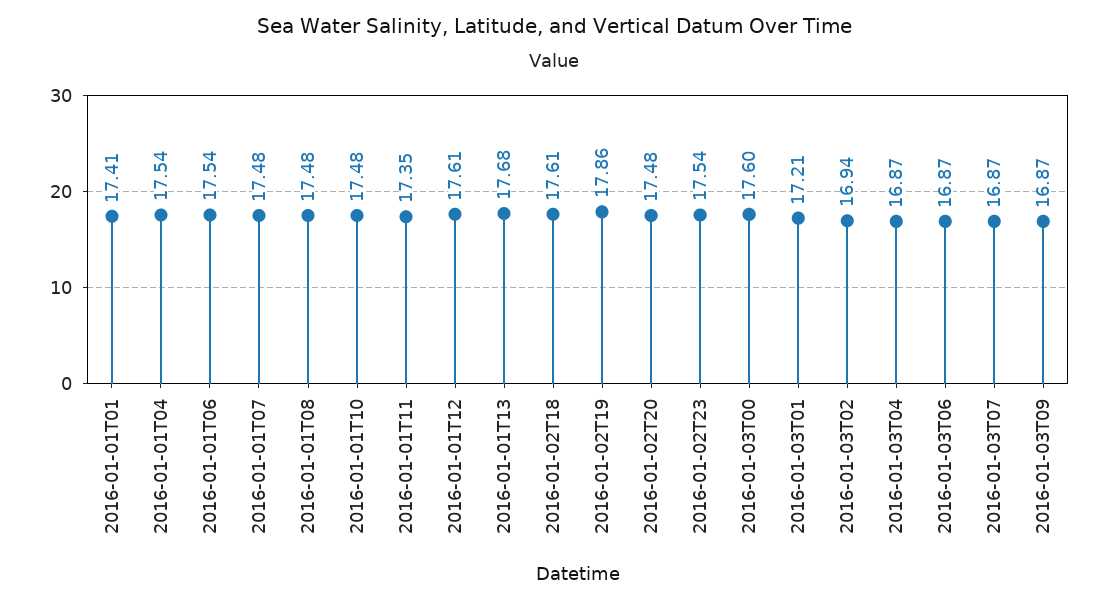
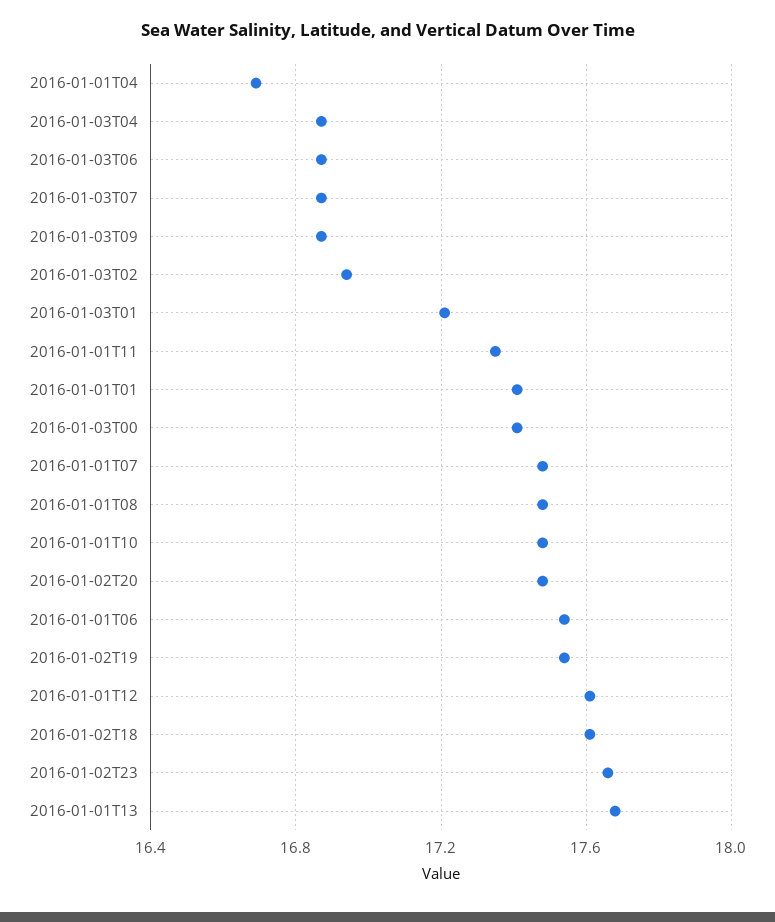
  {
    "2016-01-01T01": 17.41,
-   "2016-01-01T04": 17.54,
+   "2016-01-01T04": 16.7,
    "2016-01-01T06": 17.54,
    "2016-01-01T07": 17.48,
    "2016-01-01T08": 17.48,
    "2016-01-01T10": 17.48,
    "2016-01-01T11": 17.35,
    "2016-01-01T12": 17.61,
    "2016-01-01T13": 17.68,
    "2016-01-02T18": 17.61,
-   "2016-01-02T19": 17.86,
+   "2016-01-02T19": 17.55,
    "2016-01-02T20": 17.48,
-   "2016-01-02T23": 17.54,
+   "2016-01-02T23": 17.65,
-   "2016-01-03T00": 17.6,
+   "2016-01-03T00": 17.4,
    "2016-01-03T01": 17.21,
    "2016-01-03T02": 16.94,
    "2016-01-03T04": 16.87,
    "2016-01-03T06": 16.87,
    "2016-01-03T07": 16.87,
    "2016-01-03T09": 16.87
  }

